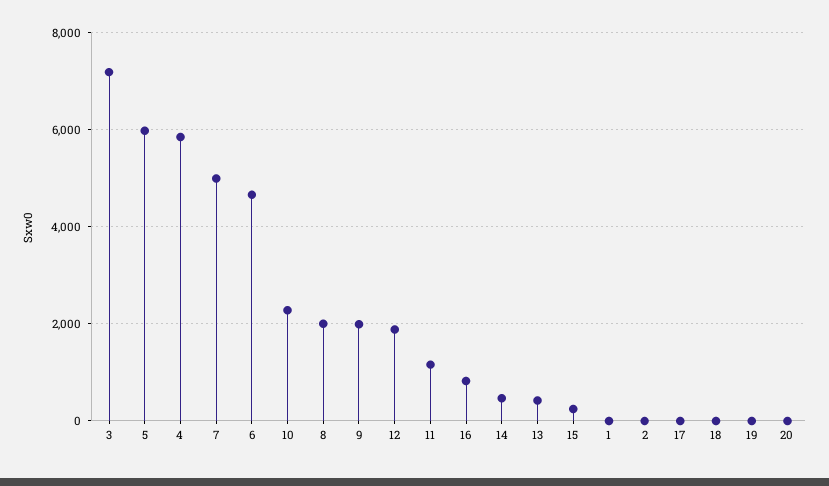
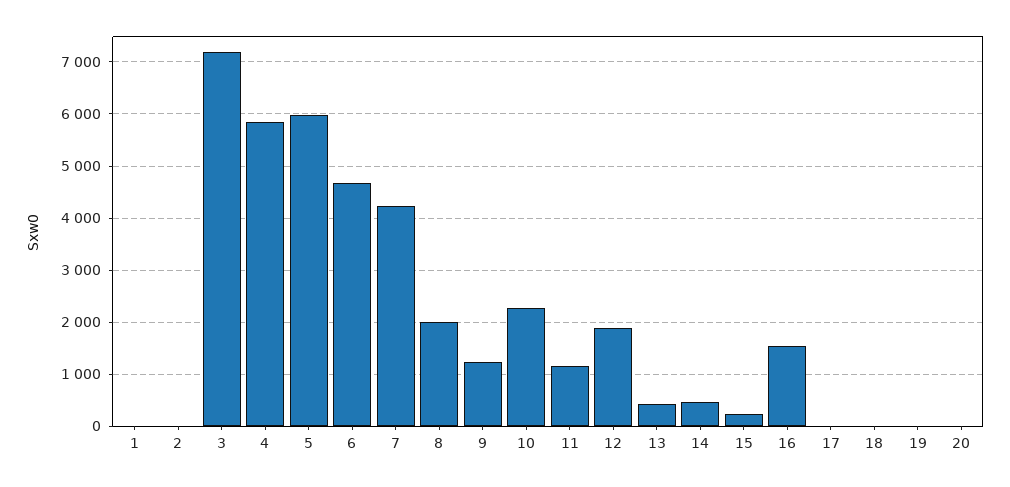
  {
    "3": 7200,
    "5": 6000,
    "4": 5800,
-   "7": 5000,
+   "7": 4200,
    "6": 4600,
    "10": 2200,
    "8": 2000,
-   "9": 2000,
+   "9": 1200,
    "12": 1800,
    "11": 1200,
-   "16": 800,
+   "16": 1600,
    "14": 400,
    "13": 400,
    "15": 200,
    "1": 0,
    "2": 0,
    "17": 0,
    "18": 0,
    "19": 0,
    "20": 0
  }

